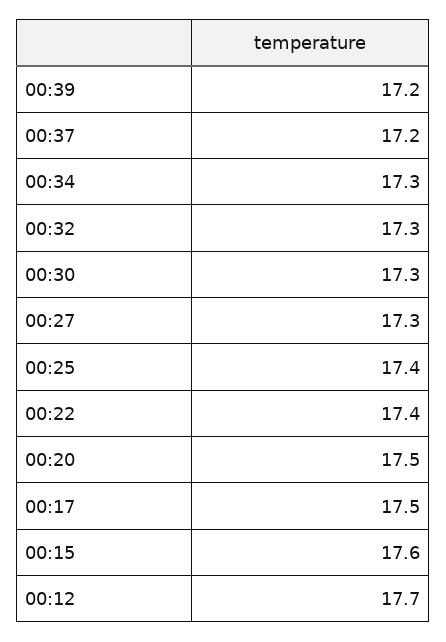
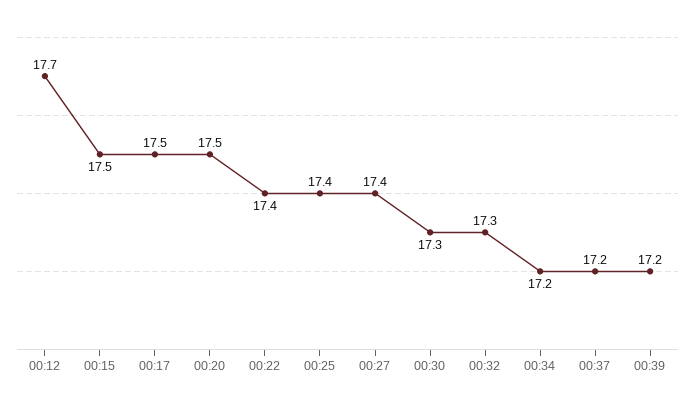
  {
    "00:39": 17.2,
    "00:37": 17.2,
-   "00:34": 17.3,
+   "00:34": 17.2,
    "00:32": 17.3,
    "00:30": 17.3,
-   "00:27": 17.3,
+   "00:27": 17.4,
    "00:25": 17.4,
    "00:22": 17.4,
    "00:20": 17.5,
    "00:17": 17.5,
-   "00:15": 17.6,
+   "00:15": 17.5,
    "00:12": 17.7
  }

